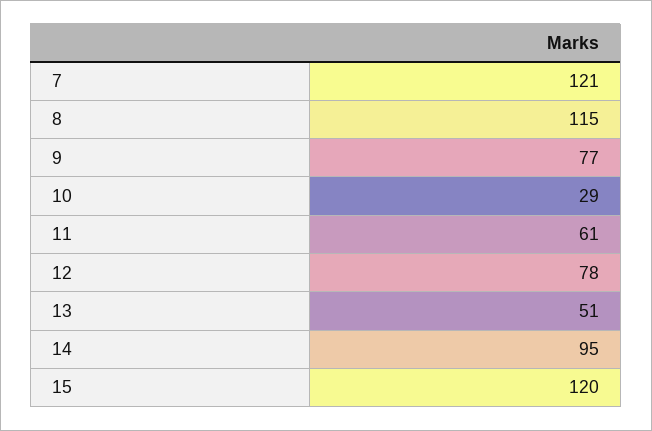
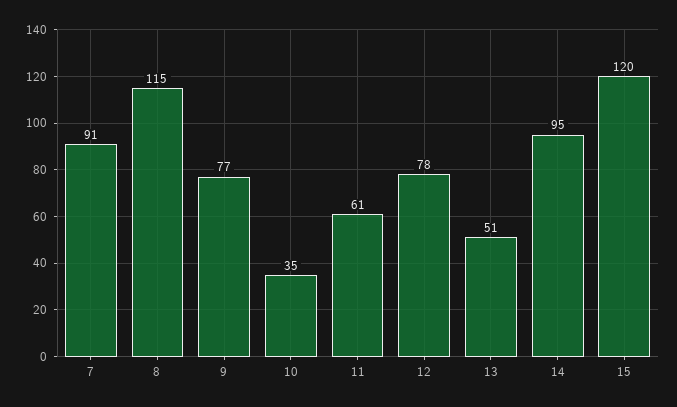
  {
-   "7": 121,
+   "7": 91,
    "8": 115,
    "9": 77,
-   "10": 29,
+   "10": 35,
    "11": 61,
    "12": 78,
    "13": 51,
    "14": 95,
    "15": 120
  }

